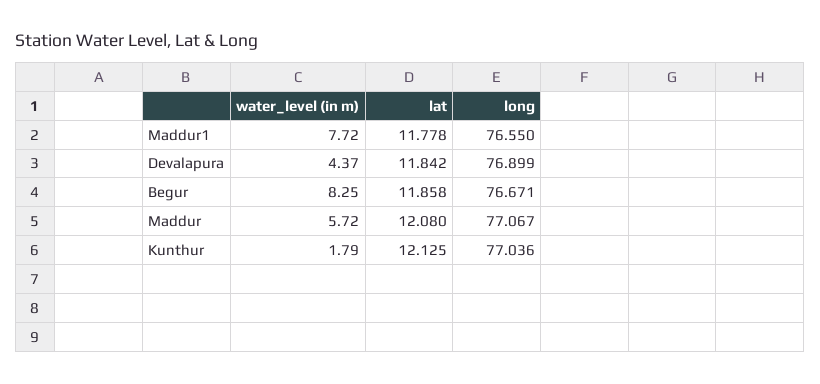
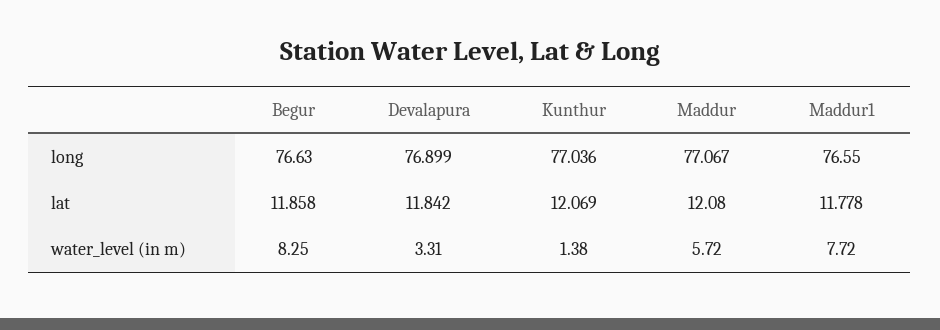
  {
    "water_level (in m)": {
      "Maddur1": 7.72,
-     "Devalapura": 4.37,
+     "Devalapura": 3.31,
      "Begur": 8.25,
      "Maddur": 5.72,
-     "Kunthur": 1.79
+     "Kunthur": 1.38
    },
    "lat": {
      "Maddur1": 11.778,
      "Devalapura": 11.842,
      "Begur": 11.858,
      "Maddur": 12.08,
-     "Kunthur": 12.125
+     "Kunthur": 12.069
    },
    "long": {
      "Maddur1": 76.55,
      "Devalapura": 76.899,
-     "Begur": 76.671,
+     "Begur": 76.63,
      "Maddur": 77.067,
      "Kunthur": 77.036
    }
  }

